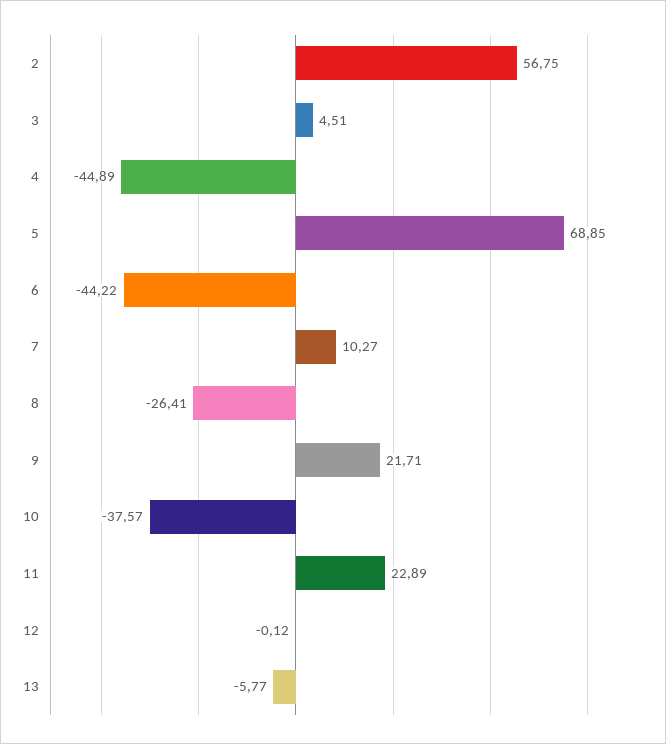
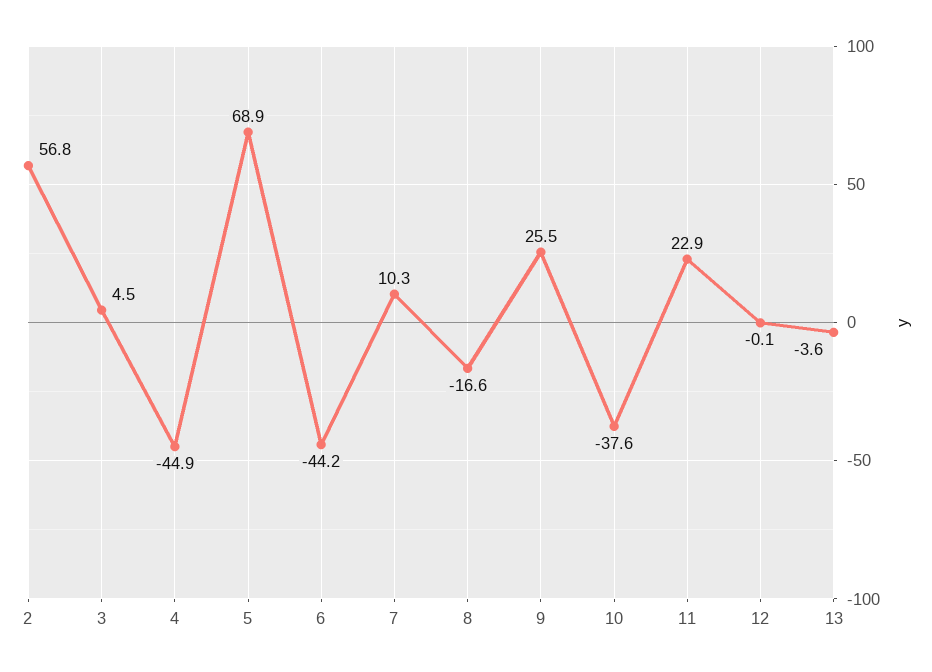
  {
    "2": 56.75,
    "3": 4.51,
    "4": -44.89,
    "5": 68.85,
    "6": -44.22,
    "7": 10.27,
-   "8": -26.41,
+   "8": -16.6,
-   "9": 21.71,
+   "9": 25.5,
    "10": -37.57,
    "11": 22.89,
    "12": -0.12,
-   "13": -5.77
+   "13": -3.6
  }

